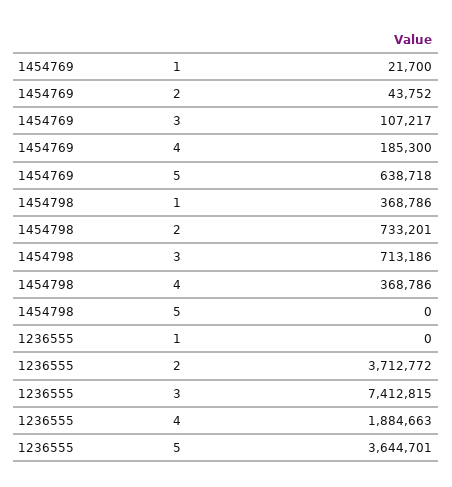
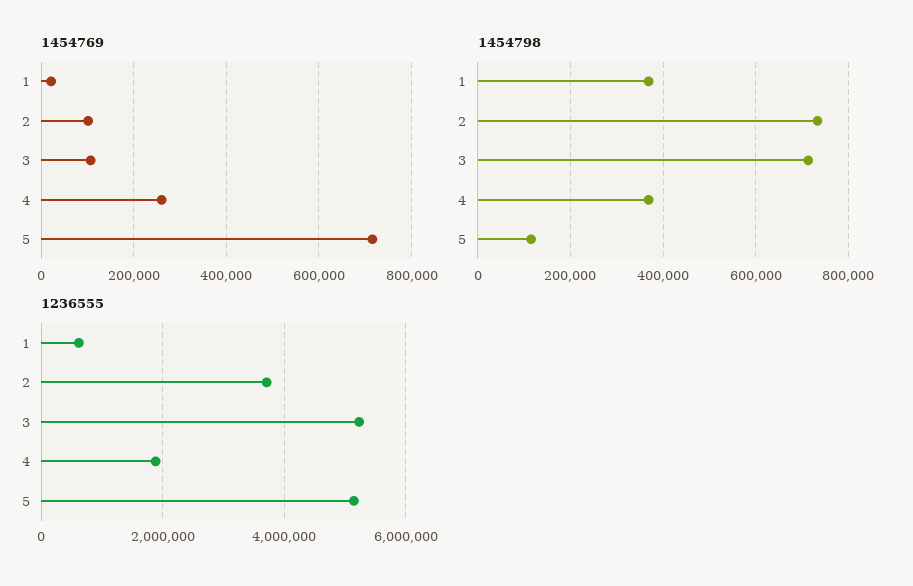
  {
    "1454769": {
      "1": 21700,
-     "2": 43752,
+     "2": 100000,
      "3": 107217,
-     "4": 185300,
+     "4": 260000,
-     "5": 638718
+     "5": 720000
    },
    "1454798": {
      "1": 368786,
      "2": 733201,
      "3": 713186,
      "4": 368786,
-     "5": 0
+     "5": 120000
    },
    "1236555": {
-     "1": 0,
+     "1": 600000,
      "2": 3712772,
-     "3": 7412815,
+     "3": 5200000,
      "4": 1884663,
-     "5": 3644701
+     "5": 5200000
    }
  }

